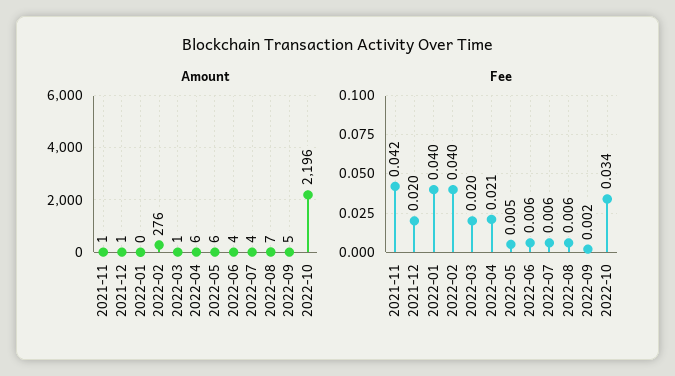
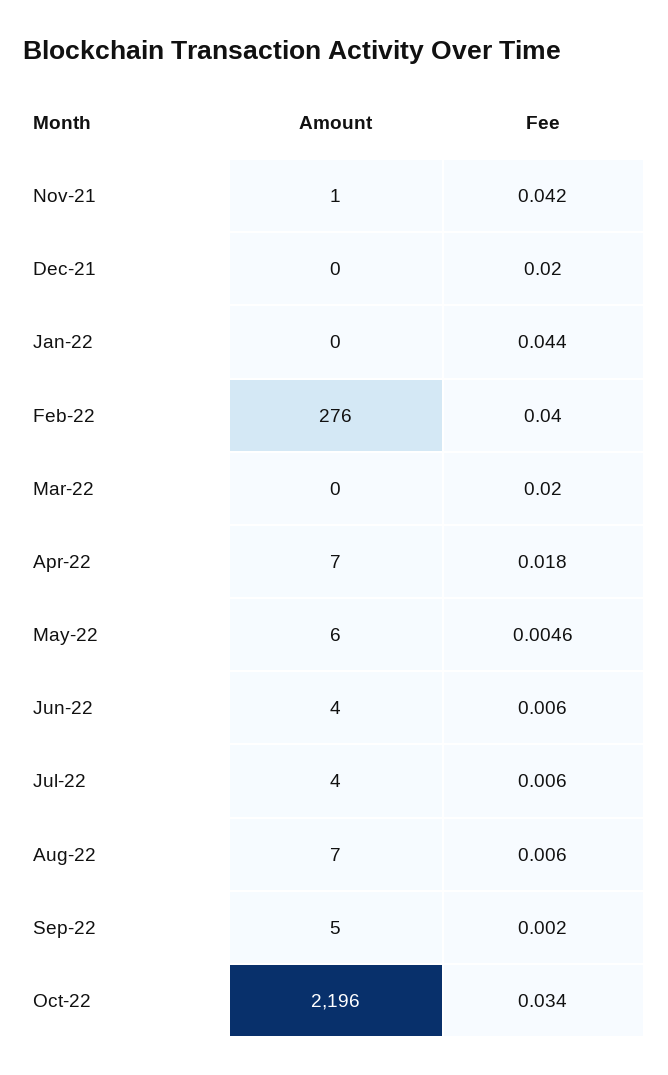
  {
    "Amount": {
      "2021-11": 1,
-     "2021-12": 1,
+     "2021-12": 0,
      "2022-01": 0,
      "2022-02": 276,
-     "2022-03": 1,
+     "2022-03": 0,
-     "2022-04": 6,
+     "2022-04": 7,
      "2022-05": 6,
      "2022-06": 4,
      "2022-07": 4,
      "2022-08": 7,
      "2022-09": 5,
      "2022-10": 2196
    },
    "Fee": {
      "2021-11": 0.042,
      "2021-12": 0.02,
-     "2022-01": 0.04,
+     "2022-01": 0.044,
      "2022-02": 0.04,
      "2022-03": 0.02,
-     "2022-04": 0.021,
+     "2022-04": 0.018,
      "2022-05": 0.0046,
      "2022-06": 0.006,
      "2022-07": 0.006,
      "2022-08": 0.006,
      "2022-09": 0.002,
      "2022-10": 0.034
    }
  }

